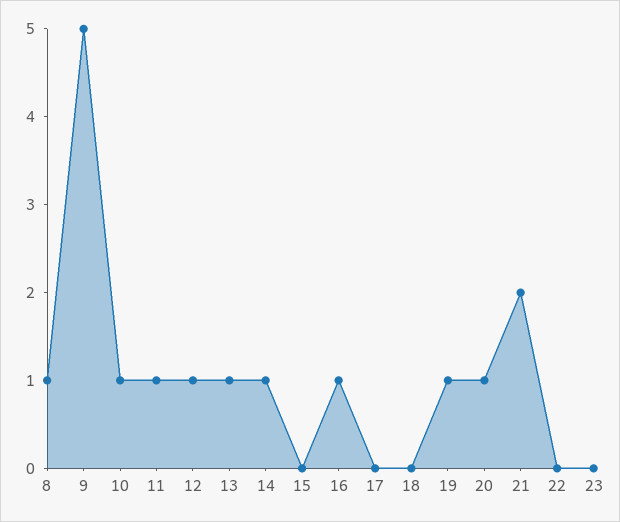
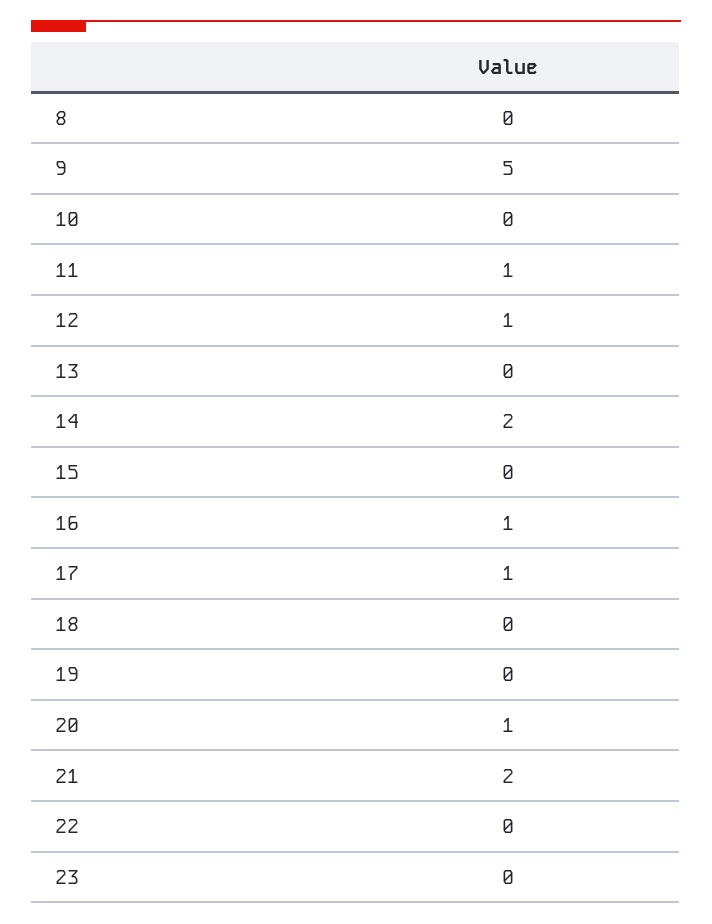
  {
-   "8": 1,
+   "8": 0,
    "9": 5,
-   "10": 1,
+   "10": 0,
    "11": 1,
    "12": 1,
-   "13": 1,
+   "13": 0,
-   "14": 1,
+   "14": 2,
    "15": 0,
    "16": 1,
-   "17": 0,
+   "17": 1,
    "18": 0,
-   "19": 1,
+   "19": 0,
    "20": 1,
    "21": 2,
    "22": 0,
    "23": 0
  }

